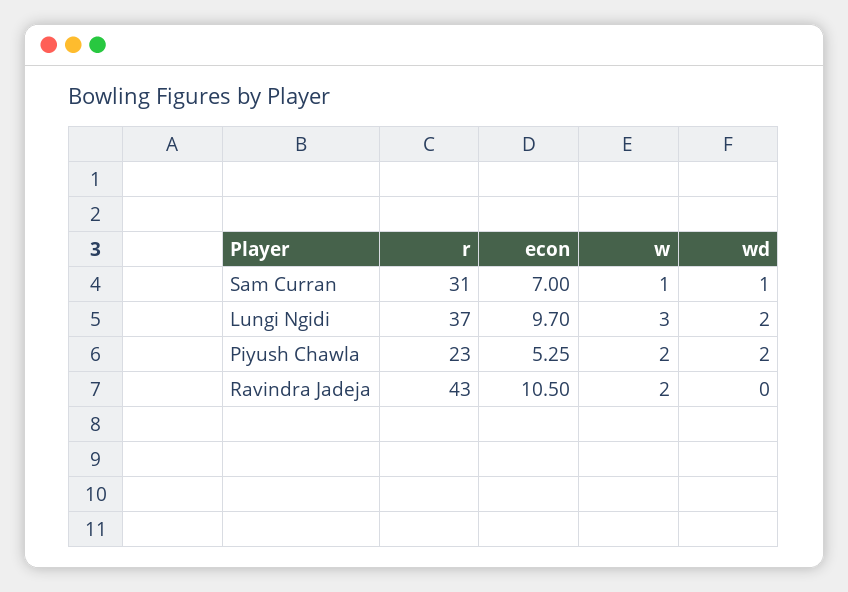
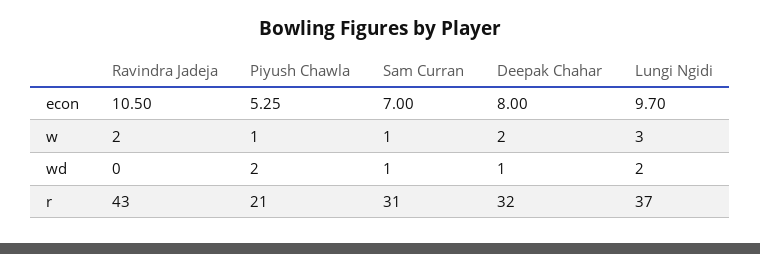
  {
    "r": {
      "Sam Curran": 31,
      "Lungi Ngidi": 37,
-     "Piyush Chawla": 23,
+     "Piyush Chawla": 21,
-     "Ravindra Jadeja": 43
+     "Ravindra Jadeja": 43,
+     "Deepak Chahar": 32
    },
    "econ": {
      "Sam Curran": 7,
      "Lungi Ngidi": 9.7,
      "Piyush Chawla": 5.25,
-     "Ravindra Jadeja": 10.5
+     "Ravindra Jadeja": 10.5,
+     "Deepak Chahar": 8
    },
    "w": {
      "Sam Curran": 1,
      "Lungi Ngidi": 3,
-     "Piyush Chawla": 2,
+     "Piyush Chawla": 1,
-     "Ravindra Jadeja": 2
+     "Ravindra Jadeja": 2,
+     "Deepak Chahar": 2
    },
    "wd": {
      "Sam Curran": 1,
      "Lungi Ngidi": 2,
      "Piyush Chawla": 2,
-     "Ravindra Jadeja": 0
+     "Ravindra Jadeja": 0,
+     "Deepak Chahar": 1
    }
  }

